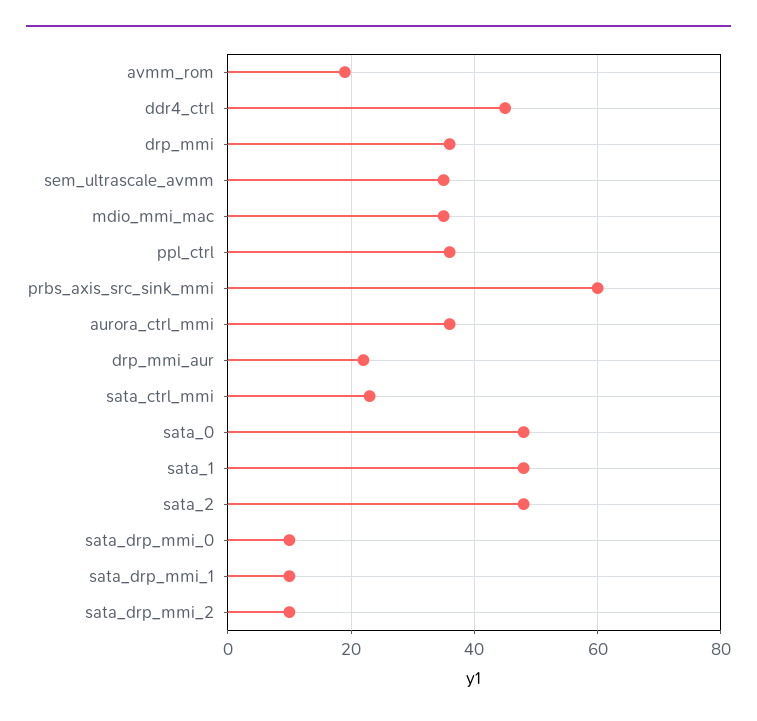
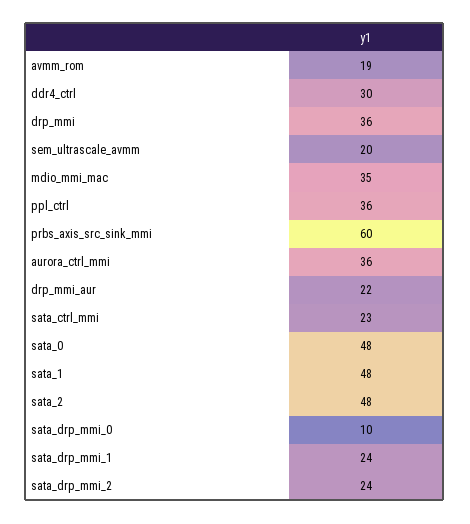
  {
    "avmm_rom": 19,
-   "ddr4_ctrl": 45,
+   "ddr4_ctrl": 30,
    "drp_mmi": 36,
-   "sem_ultrascale_avmm": 35,
+   "sem_ultrascale_avmm": 20,
    "mdio_mmi_mac": 35,
    "ppl_ctrl": 36,
    "prbs_axis_src_sink_mmi": 60,
    "aurora_ctrl_mmi": 36,
    "drp_mmi_aur": 22,
    "sata_ctrl_mmi": 23,
    "sata_0": 48,
    "sata_1": 48,
    "sata_2": 48,
    "sata_drp_mmi_0": 10,
-   "sata_drp_mmi_1": 10,
+   "sata_drp_mmi_1": 24,
-   "sata_drp_mmi_2": 10
+   "sata_drp_mmi_2": 24
  }

